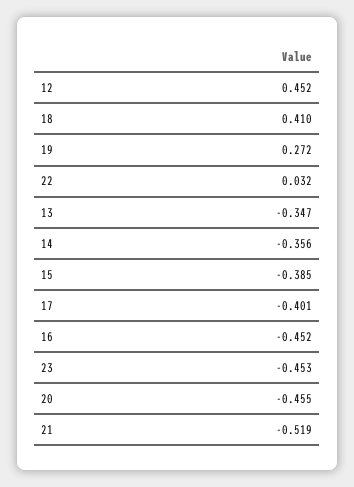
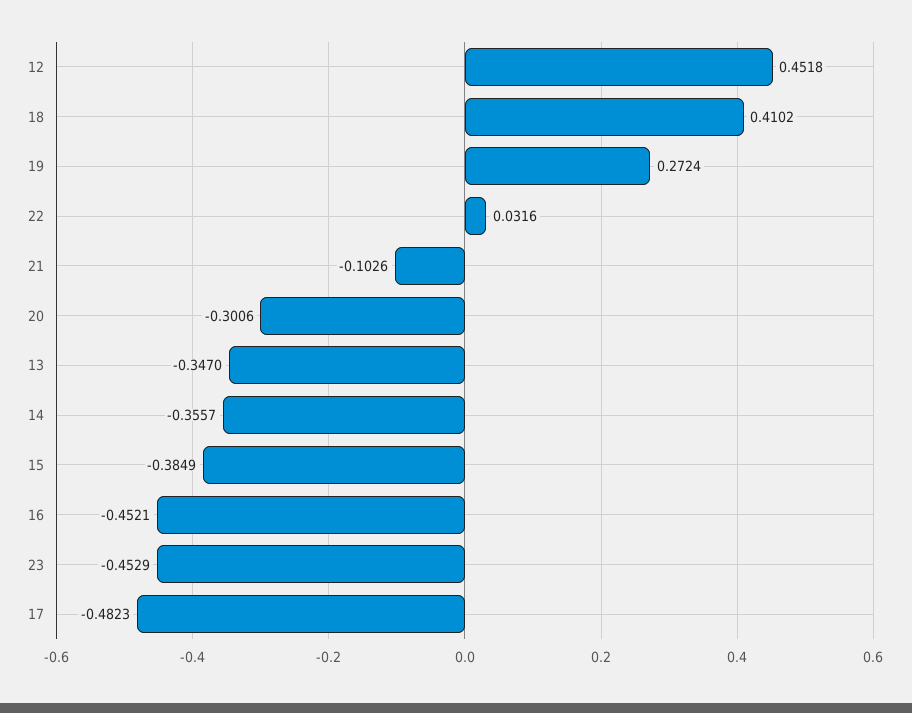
  {
    "12": 0.4518,
    "18": 0.4102,
    "19": 0.2724,
    "22": 0.0316,
    "13": -0.347,
    "14": -0.3557,
    "15": -0.3849,
-   "17": -0.401,
+   "17": -0.4823,
    "16": -0.4521,
    "23": -0.4529,
-   "20": -0.455,
+   "20": -0.3006,
-   "21": -0.519
+   "21": -0.1026
  }

